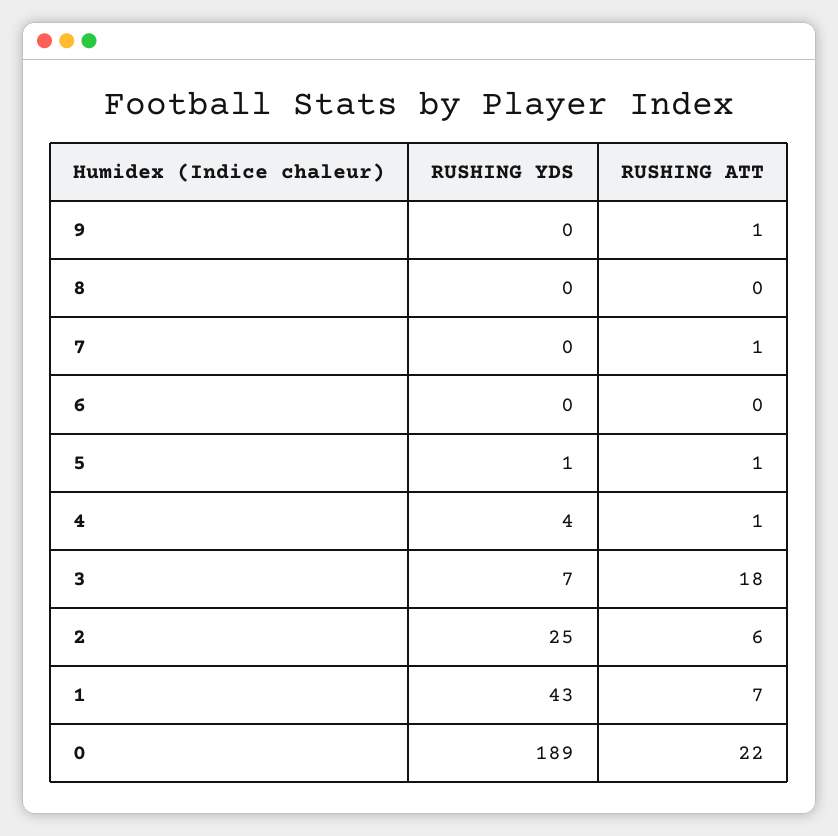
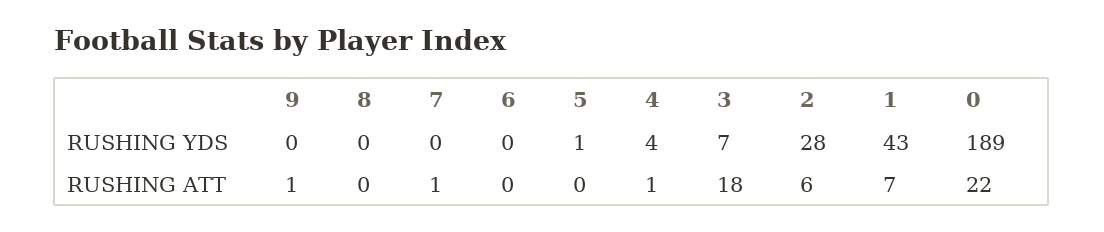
  {
    "RUSHING YDS": {
      "9": 0,
      "8": 0,
      "7": 0,
      "6": 0,
      "5": 1,
      "4": 4,
      "3": 7,
-     "2": 25,
+     "2": 28,
      "1": 43,
      "0": 189
    },
    "RUSHING ATT": {
      "9": 1,
      "8": 0,
      "7": 1,
      "6": 0,
-     "5": 1,
+     "5": 0,
      "4": 1,
      "3": 18,
      "2": 6,
      "1": 7,
      "0": 22
    }
  }

